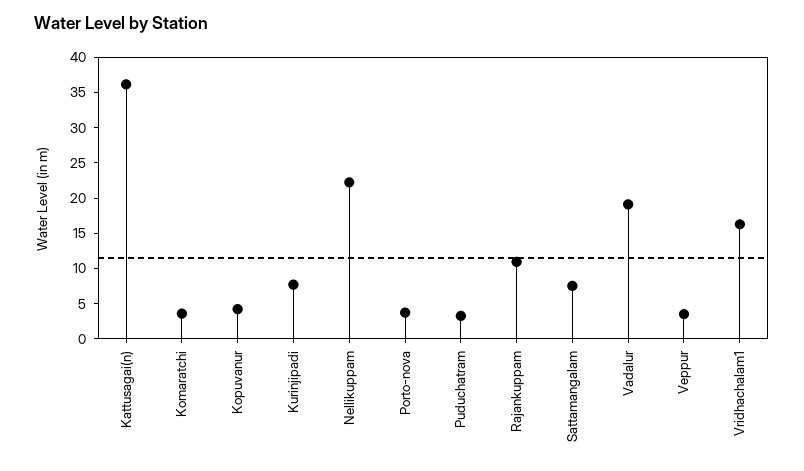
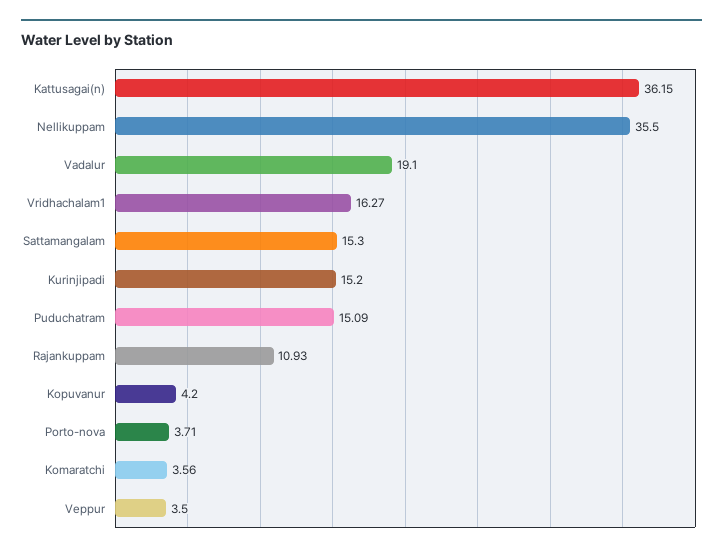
  {
    "Kattusagai(n)": 36.15,
    "Komaratchi": 3.56,
    "Kopuvanur": 4.2,
-   "Kurinjipadi": 7.5,
+   "Kurinjipadi": 15.2,
-   "Nellikuppam": 22.5,
+   "Nellikuppam": 35.5,
    "Porto-nova": 3.71,
-   "Puduchatram": 2.5,
+   "Puduchatram": 15.09,
    "Rajankuppam": 10.93,
-   "Sattamangalam": 7.5,
+   "Sattamangalam": 15.3,
    "Vadalur": 19.1,
    "Veppur": 3.5,
    "Vridhachalam1": 16.27
  }

